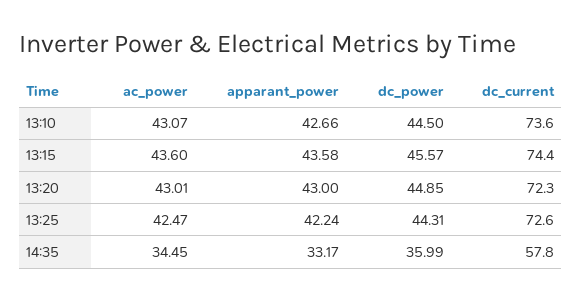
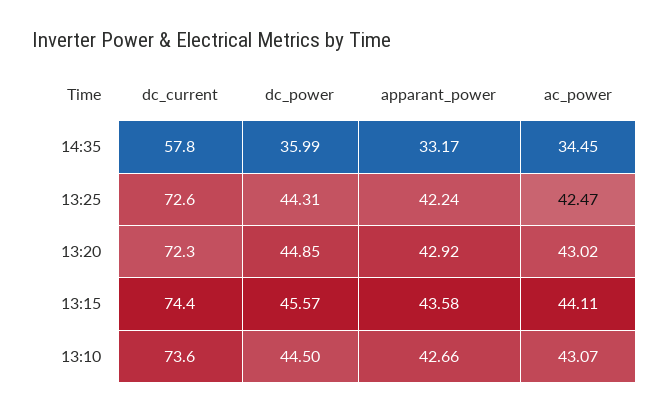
  {
    "ac_power": {
      "13:10": 43.07,
-     "13:15": 43.6,
+     "13:15": 44.11,
-     "13:20": 43.01,
+     "13:20": 43.02,
      "13:25": 42.47,
      "14:35": 34.45
    },
    "apparant_power": {
      "13:10": 42.66,
      "13:15": 43.58,
-     "13:20": 43,
+     "13:20": 42.92,
      "13:25": 42.24,
      "14:35": 33.17
    },
    "dc_power": {
      "13:10": 44.5,
      "13:15": 45.57,
      "13:20": 44.85,
      "13:25": 44.31,
      "14:35": 35.99
    },
    "dc_current": {
      "13:10": 73.6,
      "13:15": 74.4,
      "13:20": 72.3,
      "13:25": 72.6,
      "14:35": 57.8
    }
  }

